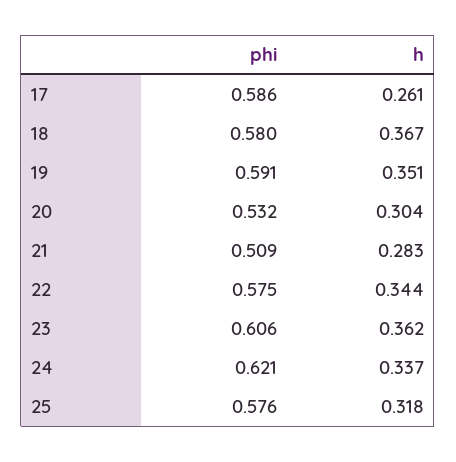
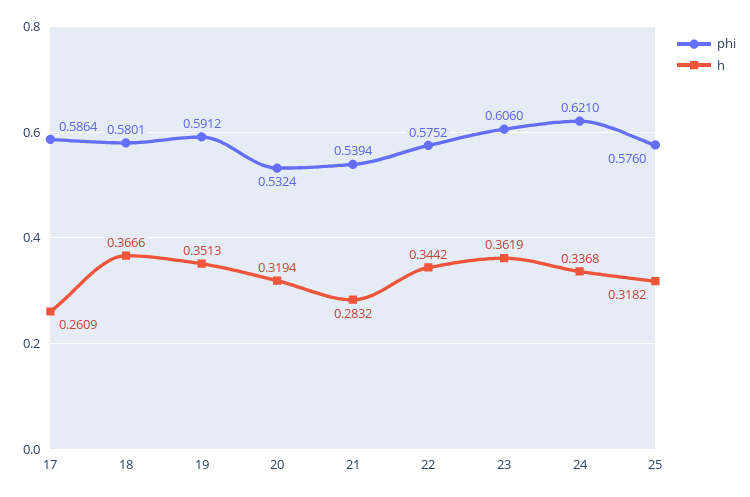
  {
    "phi": {
      "17": 0.5864,
      "18": 0.5801,
      "19": 0.5912,
      "20": 0.5324,
-     "21": 0.509,
+     "21": 0.5394,
      "22": 0.5752,
      "23": 0.606,
      "24": 0.621,
      "25": 0.576
    },
    "h": {
      "17": 0.2609,
      "18": 0.3666,
      "19": 0.3513,
-     "20": 0.304,
+     "20": 0.3194,
      "21": 0.2832,
      "22": 0.3442,
      "23": 0.3619,
      "24": 0.3368,
      "25": 0.3182
    }
  }

